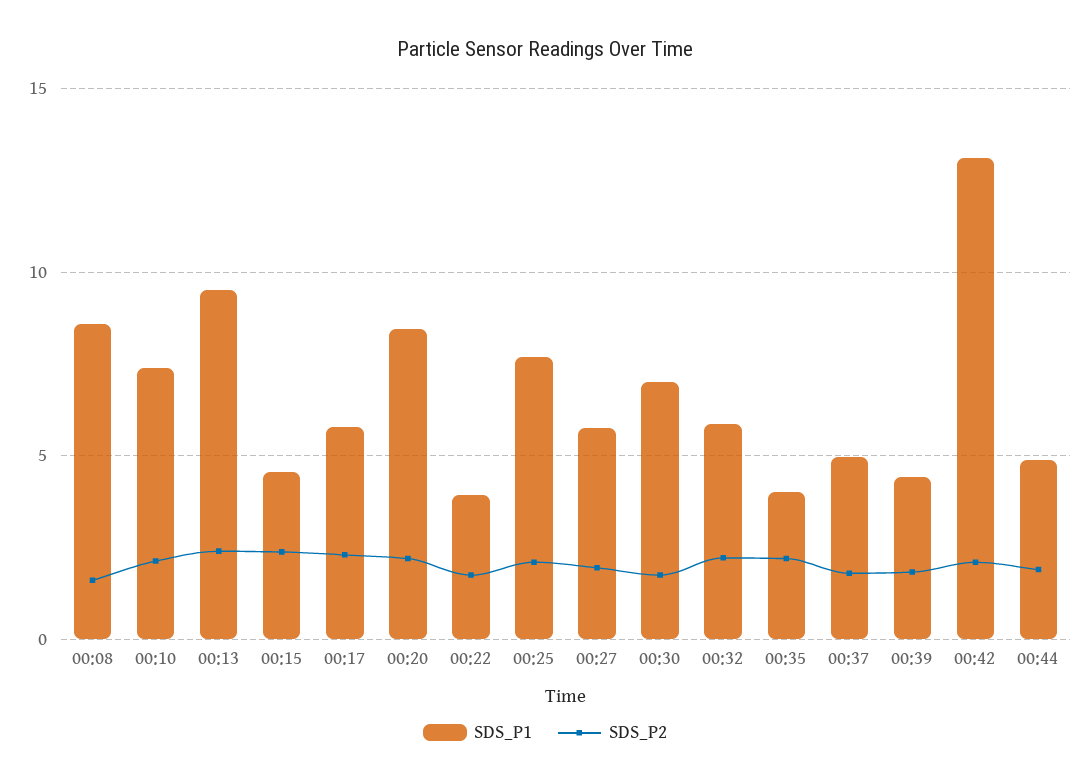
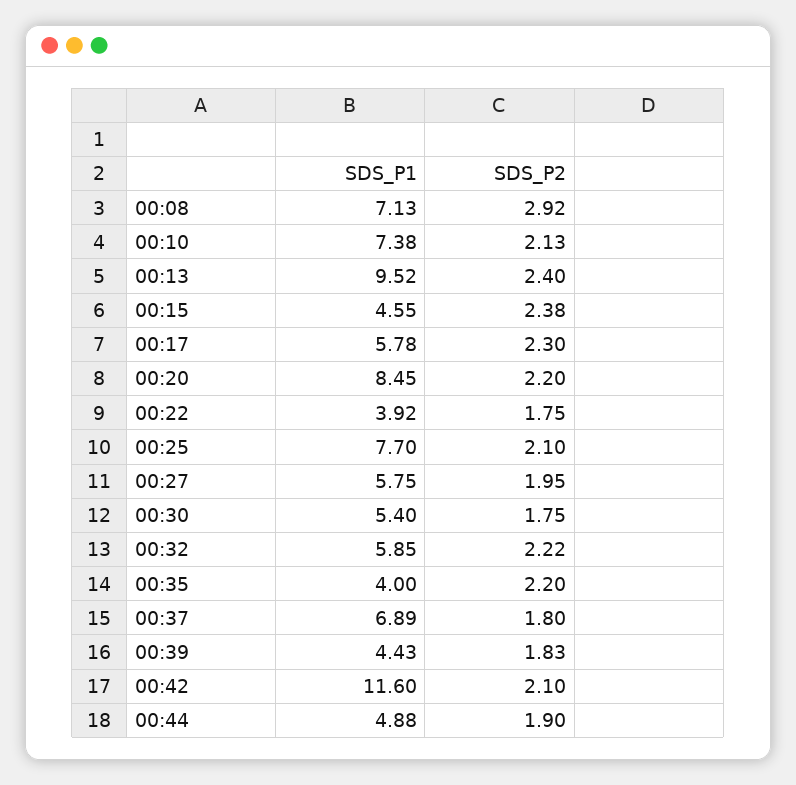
  {
    "SDS_P1": {
-     "00:08": 8.5,
+     "00:08": 7.13,
      "00:10": 7.38,
      "00:13": 9.52,
      "00:15": 4.55,
      "00:17": 5.78,
      "00:20": 8.45,
      "00:22": 3.92,
      "00:25": 7.7,
      "00:27": 5.75,
-     "00:30": 7,
+     "00:30": 5.4,
      "00:32": 5.85,
      "00:35": 4,
-     "00:37": 5,
+     "00:37": 6.89,
      "00:39": 4.43,
-     "00:42": 13,
+     "00:42": 11.6,
      "00:44": 4.88
    },
    "SDS_P2": {
-     "00:08": 1.5,
+     "00:08": 2.92,
      "00:10": 2.13,
      "00:13": 2.4,
      "00:15": 2.38,
      "00:17": 2.3,
      "00:20": 2.2,
      "00:22": 1.75,
      "00:25": 2.1,
      "00:27": 1.95,
      "00:30": 1.75,
      "00:32": 2.22,
      "00:35": 2.2,
      "00:37": 1.8,
      "00:39": 1.83,
      "00:42": 2.1,
      "00:44": 1.9
    }
  }

